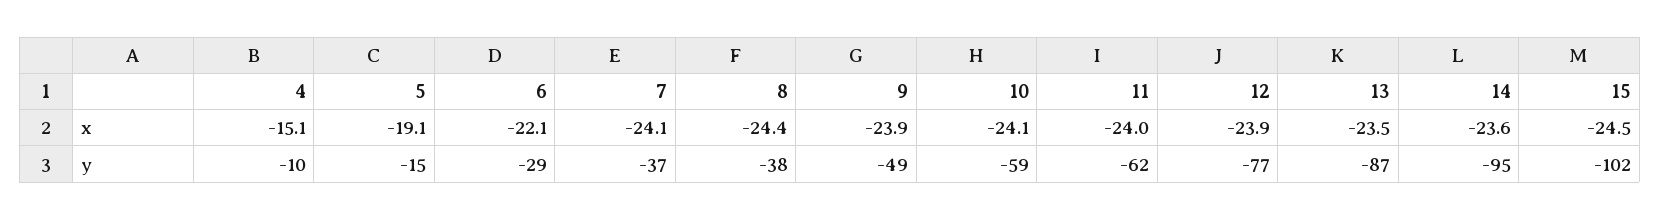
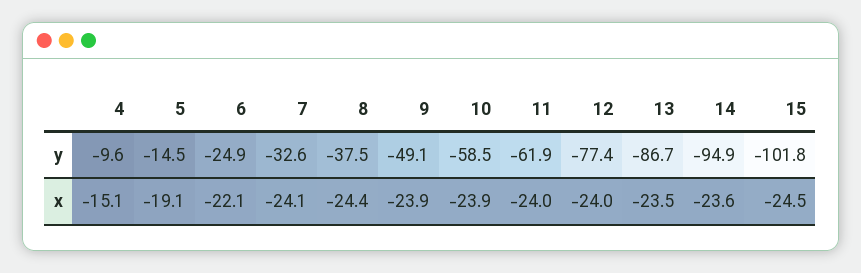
  {
    "4": {
      "x": -15.1,
      "y": -9.6
    },
    "5": {
      "x": -19.1,
      "y": -14.5
    },
    "6": {
      "x": -22.1,
-     "y": -29
+     "y": -24.9
    },
    "7": {
      "x": -24.1,
-     "y": -37
+     "y": -32.6
    },
    "8": {
      "x": -24.4,
      "y": -37.5
    },
    "9": {
      "x": -23.9,
      "y": -49.1
    },
    "10": {
-     "x": -24.1,
+     "x": -23.9,
      "y": -58.5
    },
    "11": {
      "x": -24,
      "y": -61.9
    },
    "12": {
-     "x": -23.9,
+     "x": -24,
      "y": -77.4
    },
    "13": {
      "x": -23.5,
      "y": -86.7
    },
    "14": {
      "x": -23.6,
      "y": -94.9
    },
    "15": {
      "x": -24.5,
      "y": -101.8
    }
  }

